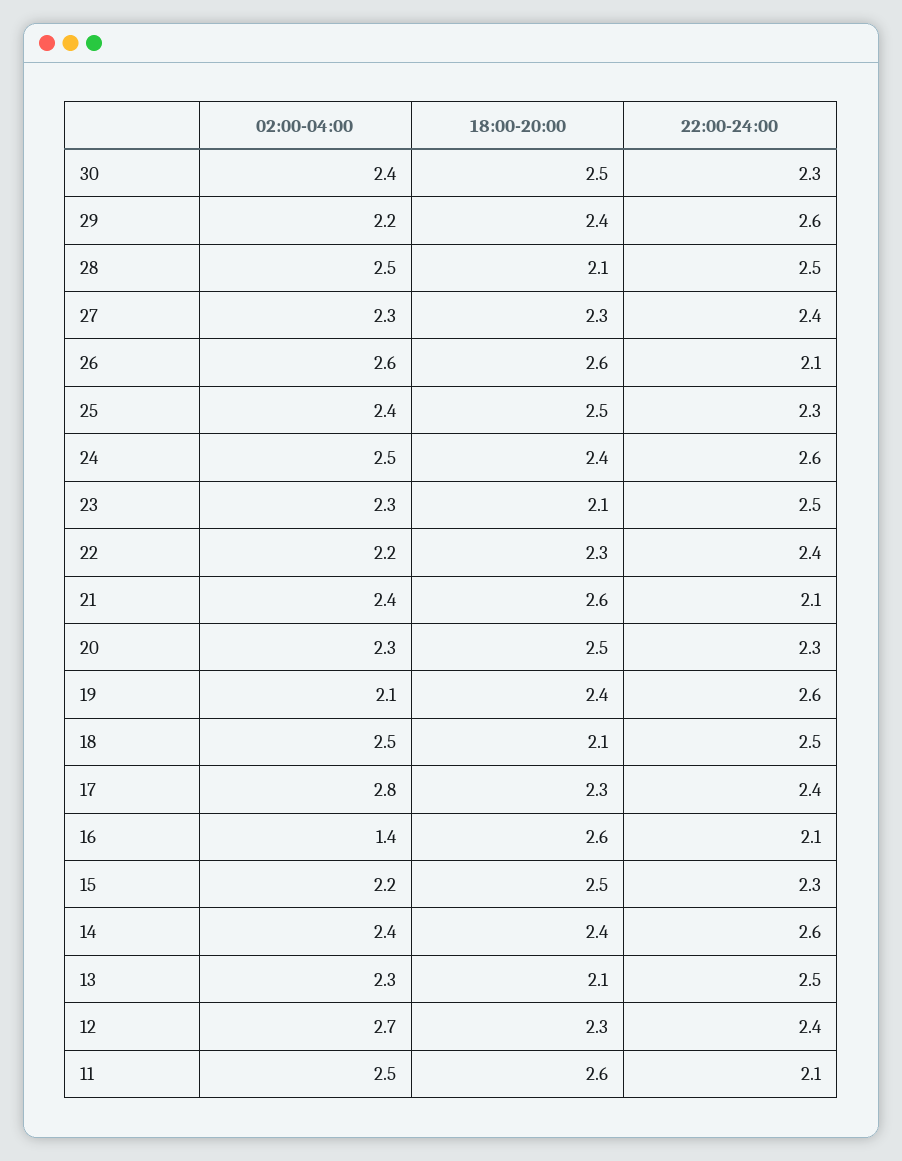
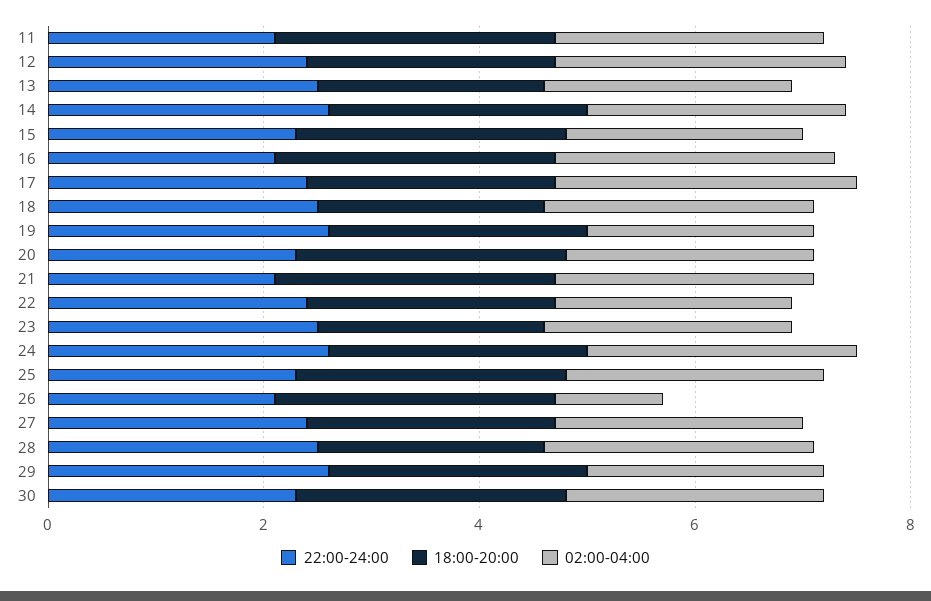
  {
    "02:00-04:00": {
      "30": 2.4,
      "29": 2.2,
      "28": 2.5,
      "27": 2.3,
-     "26": 2.6,
+     "26": 1,
      "25": 2.4,
      "24": 2.5,
      "23": 2.3,
      "22": 2.2,
      "21": 2.4,
      "20": 2.3,
      "19": 2.1,
      "18": 2.5,
      "17": 2.8,
-     "16": 1.4,
+     "16": 2.5,
      "15": 2.2,
      "14": 2.4,
      "13": 2.3,
      "12": 2.7,
      "11": 2.5
    },
    "18:00-20:00": {
      "30": 2.5,
      "29": 2.4,
      "28": 2.1,
      "27": 2.3,
      "26": 2.6,
      "25": 2.5,
      "24": 2.4,
      "23": 2.1,
      "22": 2.3,
      "21": 2.6,
      "20": 2.5,
      "19": 2.4,
      "18": 2.1,
      "17": 2.3,
      "16": 2.6,
      "15": 2.5,
      "14": 2.4,
      "13": 2.1,
      "12": 2.3,
      "11": 2.6
    },
    "22:00-24:00": {
      "30": 2.3,
      "29": 2.6,
      "28": 2.5,
      "27": 2.4,
      "26": 2.1,
      "25": 2.3,
      "24": 2.6,
      "23": 2.5,
      "22": 2.4,
      "21": 2.1,
      "20": 2.3,
      "19": 2.6,
      "18": 2.5,
      "17": 2.4,
      "16": 2.1,
      "15": 2.3,
      "14": 2.6,
      "13": 2.5,
      "12": 2.4,
      "11": 2.1
    }
  }

